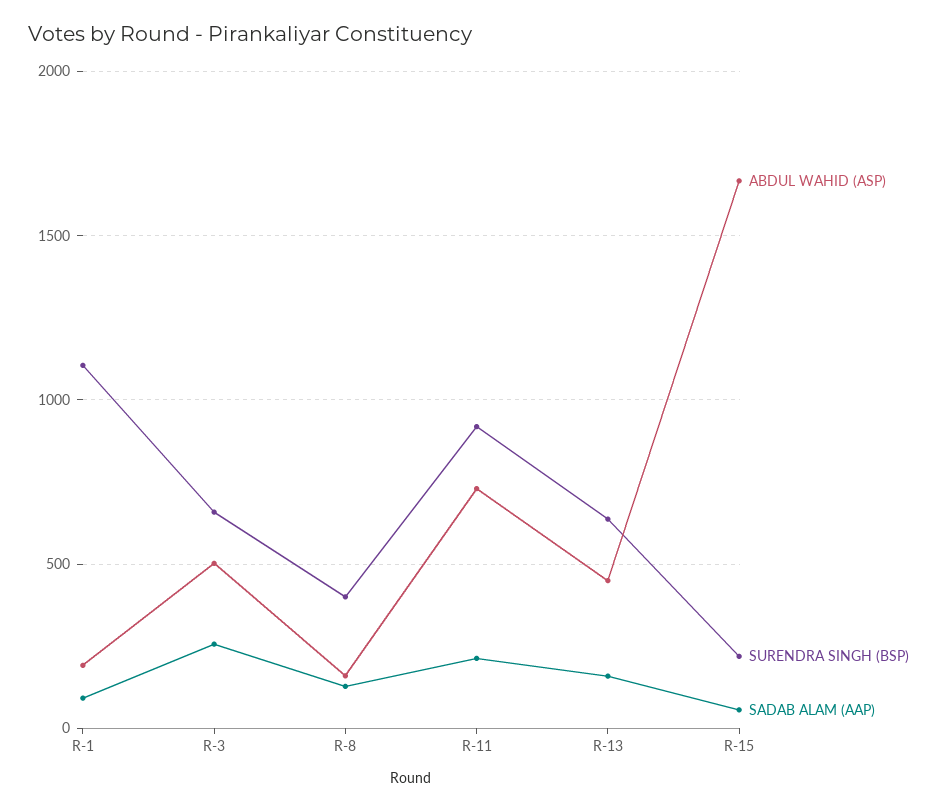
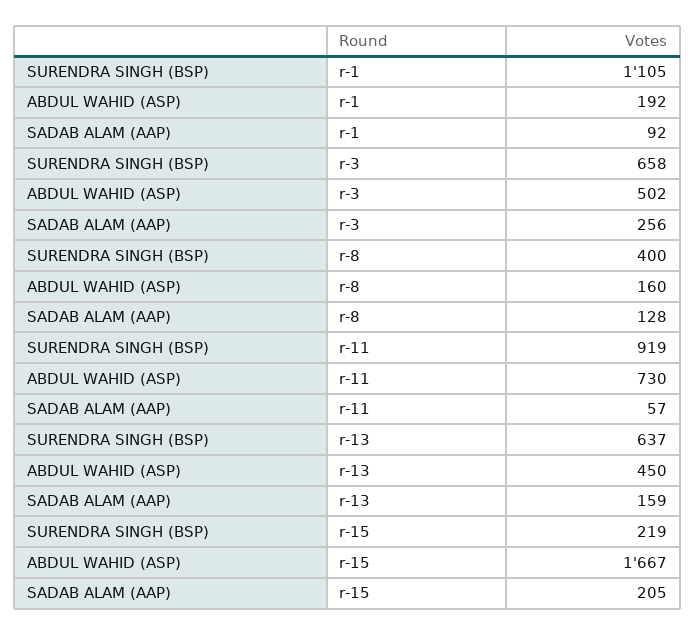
  {
    "ABDUL WAHID (ASP)": {
      "R-1": 192,
      "R-3": 502,
      "R-8": 160,
      "R-11": 730,
      "R-13": 450,
      "R-15": 1667
    },
    "SURENDRA SINGH (BSP)": {
      "R-1": 1105,
      "R-3": 658,
      "R-8": 400,
      "R-11": 919,
      "R-13": 637,
      "R-15": 219
    },
    "SADAB ALAM (AAP)": {
      "R-1": 92,
      "R-3": 256,
      "R-8": 128,
-     "R-11": 200,
+     "R-11": 57,
      "R-13": 159,
-     "R-15": 50
+     "R-15": 205
    }
  }

